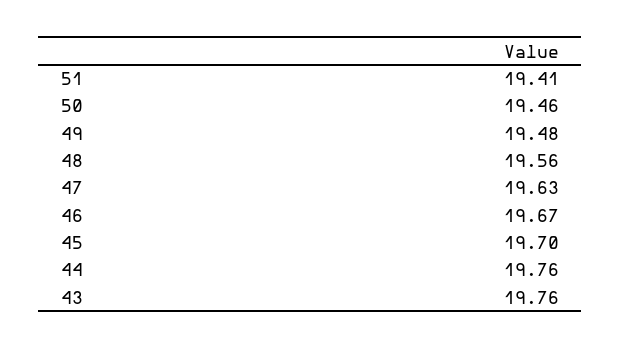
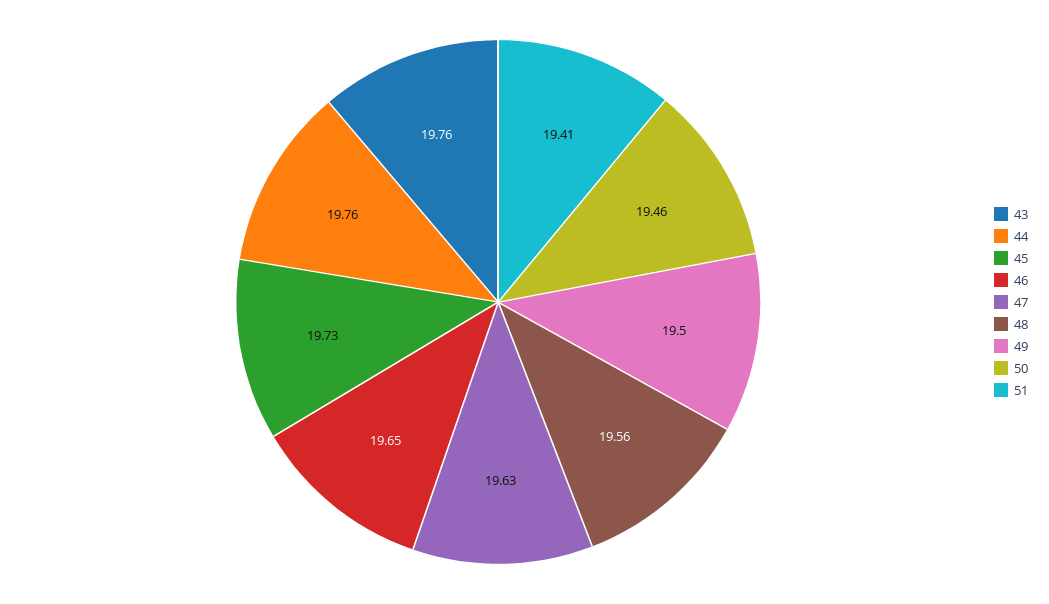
  {
    "51": 19.41,
    "50": 19.46,
-   "49": 19.48,
+   "49": 19.5,
    "48": 19.56,
    "47": 19.63,
-   "46": 19.67,
+   "46": 19.65,
-   "45": 19.7,
+   "45": 19.73,
    "44": 19.76,
    "43": 19.76
  }

